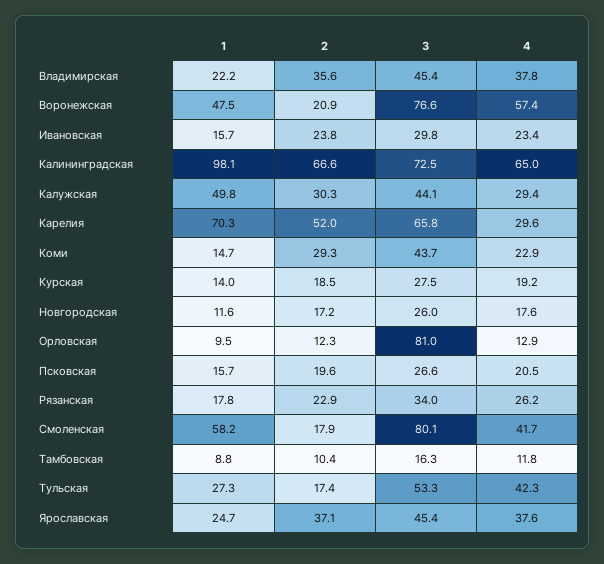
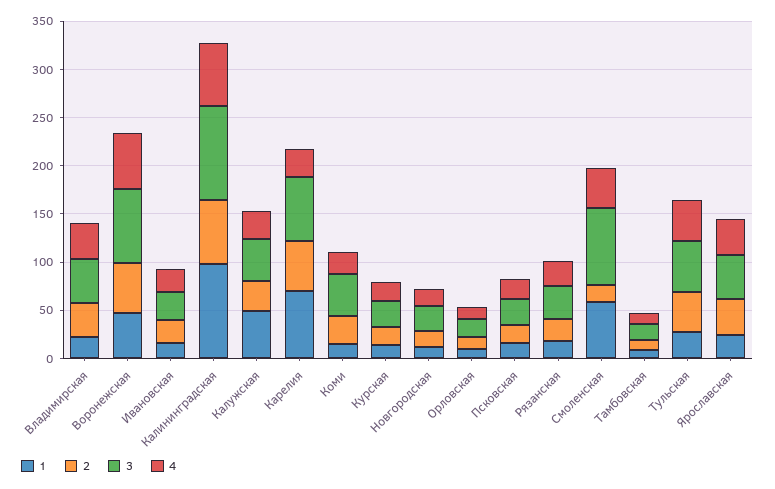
  {
    "1": {
      "Владимирская": 22.2,
      "Воронежская": 47.5,
      "Ивановская": 15.7,
      "Калининградская": 98.1,
      "Калужская": 49.8,
      "Карелия": 70.3,
      "Коми": 14.7,
      "Курская": 14,
      "Новгородская": 11.6,
      "Орловская": 9.5,
      "Псковская": 15.7,
      "Рязанская": 17.8,
      "Смоленская": 58.2,
      "Тамбовская": 8.8,
      "Тульская": 27.3,
      "Ярославская": 24.7
    },
    "2": {
      "Владимирская": 35.6,
-     "Воронежская": 20.9,
+     "Воронежская": 50,
      "Ивановская": 23.8,
      "Калининградская": 66.6,
      "Калужская": 30.3,
      "Карелия": 52,
      "Коми": 29.3,
      "Курская": 18.5,
      "Новгородская": 17.2,
      "Орловская": 12.3,
      "Псковская": 19.6,
      "Рязанская": 22.9,
      "Смоленская": 17.9,
      "Тамбовская": 10.4,
-     "Тульская": 17.4,
+     "Тульская": 40,
      "Ярославская": 37.1
    },
    "3": {
      "Владимирская": 45.4,
      "Воронежская": 76.6,
      "Ивановская": 29.8,
-     "Калининградская": 72.5,
+     "Калининградская": 100,
      "Калужская": 44.1,
      "Карелия": 65.8,
      "Коми": 43.7,
      "Курская": 27.5,
      "Новгородская": 26,
-     "Орловская": 81,
+     "Орловская": 20,
      "Псковская": 26.6,
      "Рязанская": 34,
      "Смоленская": 80.1,
      "Тамбовская": 16.3,
      "Тульская": 53.3,
      "Ярославская": 45.4
    },
    "4": {
      "Владимирская": 37.8,
      "Воронежская": 57.4,
      "Ивановская": 23.4,
      "Калининградская": 65,
      "Калужская": 29.4,
      "Карелия": 29.6,
      "Коми": 22.9,
      "Курская": 19.2,
      "Новгородская": 17.6,
      "Орловская": 12.9,
      "Псковская": 20.5,
      "Рязанская": 26.2,
      "Смоленская": 41.7,
      "Тамбовская": 11.8,
      "Тульская": 42.3,
      "Ярославская": 37.6
    }
  }

